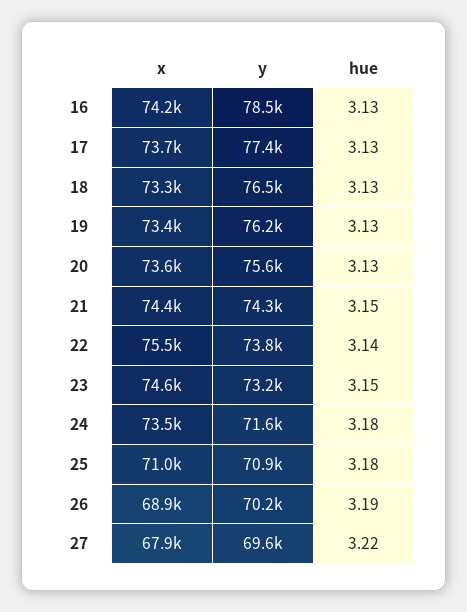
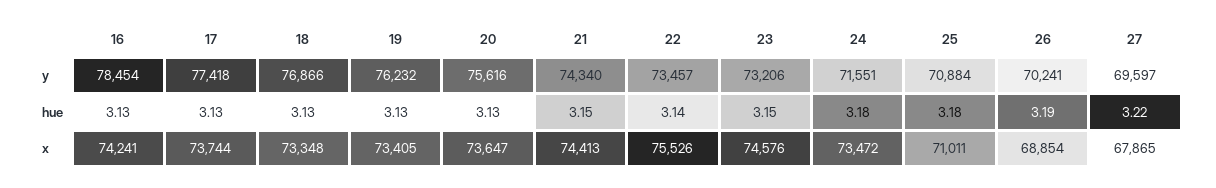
  {
    "x": {
      "16": 74241,
      "17": 73744,
      "18": 73348,
      "19": 73405,
      "20": 73647,
      "21": 74413,
      "22": 75526,
      "23": 74576,
      "24": 73472,
      "25": 71011,
      "26": 68854,
      "27": 67865
    },
    "y": {
      "16": 78454,
      "17": 77418,
-     "18": 76500,
+     "18": 76866,
      "19": 76232,
      "20": 75616,
      "21": 74340,
-     "22": 73800,
+     "22": 73457,
      "23": 73206,
      "24": 71551,
      "25": 70884,
      "26": 70241,
      "27": 69597
    },
    "hue": {
      "16": 3.13,
      "17": 3.13,
      "18": 3.13,
      "19": 3.13,
      "20": 3.13,
      "21": 3.15,
      "22": 3.14,
      "23": 3.15,
      "24": 3.18,
      "25": 3.18,
      "26": 3.19,
      "27": 3.22
    }
  }

